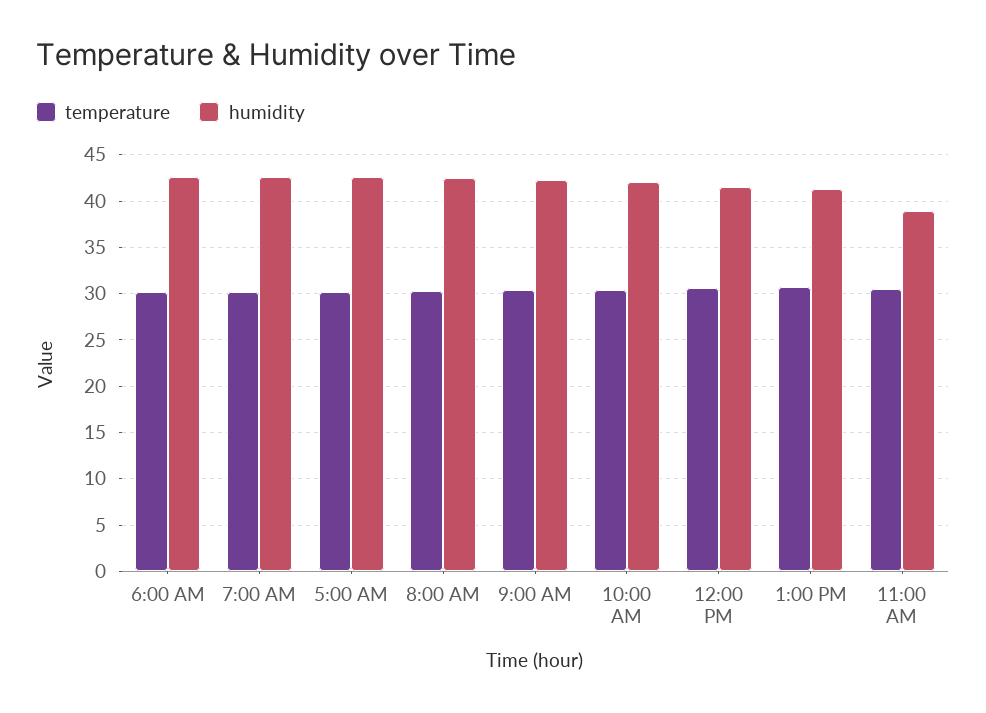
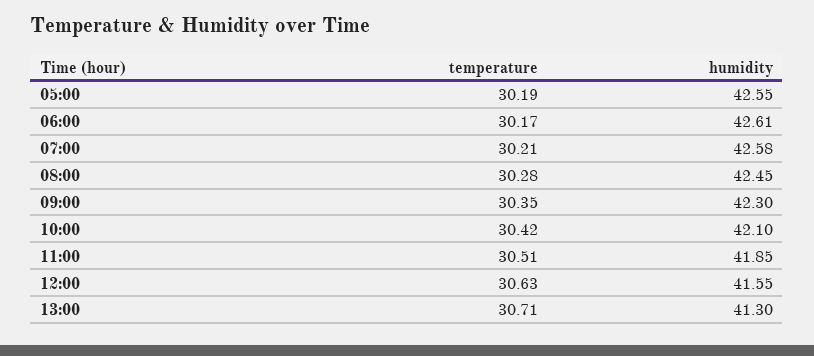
  {
    "temperature": {
      "6:00 AM": 30.17,
      "7:00 AM": 30.21,
      "5:00 AM": 30.19,
      "8:00 AM": 30.28,
      "9:00 AM": 30.35,
      "10:00 AM": 30.42,
      "12:00 PM": 30.63,
      "1:00 PM": 30.71,
      "11:00 AM": 30.51
    },
    "humidity": {
      "6:00 AM": 42.61,
      "7:00 AM": 42.58,
      "5:00 AM": 42.55,
      "8:00 AM": 42.45,
      "9:00 AM": 42.3,
      "10:00 AM": 42.1,
      "12:00 PM": 41.55,
      "1:00 PM": 41.3,
-     "11:00 AM": 39
+     "11:00 AM": 41.85
    }
  }

